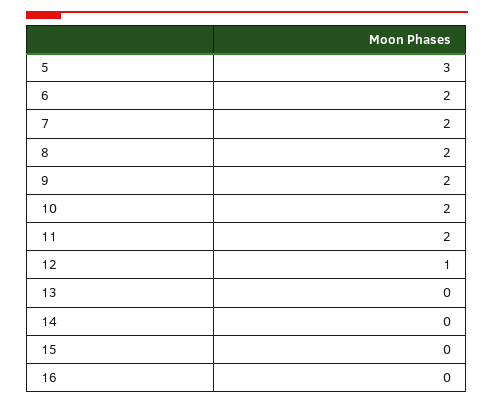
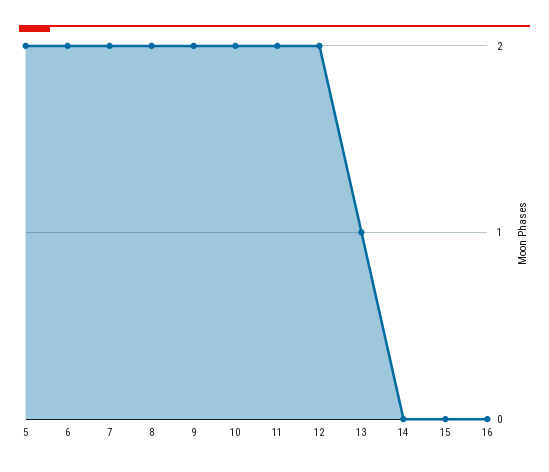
  {
-   "5": 3,
+   "5": 2,
    "6": 2,
    "7": 2,
    "8": 2,
    "9": 2,
    "10": 2,
    "11": 2,
-   "12": 1,
+   "12": 2,
-   "13": 0,
+   "13": 1,
    "14": 0,
    "15": 0,
    "16": 0
  }

